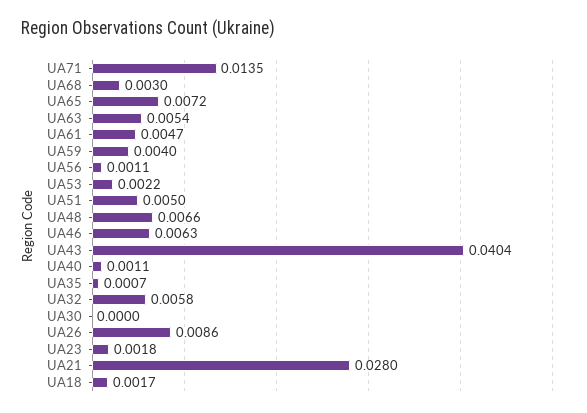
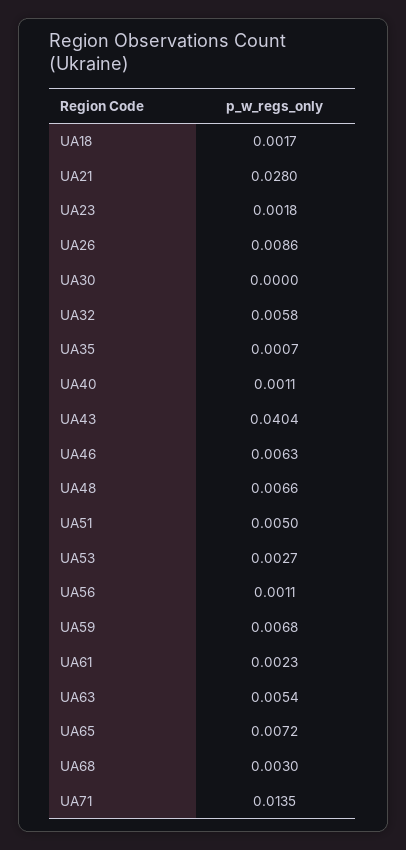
  {
    "UA71": 0.0135,
    "UA68": 0.003,
    "UA65": 0.0072,
    "UA63": 0.0054,
-   "UA61": 0.0047,
+   "UA61": 0.0023,
-   "UA59": 0.004,
+   "UA59": 0.0068,
    "UA56": 0.0011,
-   "UA53": 0.0022,
+   "UA53": 0.0027,
    "UA51": 0.005,
    "UA48": 0.0066,
    "UA46": 0.0063,
    "UA43": 0.0404,
    "UA40": 0.0011,
    "UA35": 0.0007,
    "UA32": 0.0058,
    "UA30": 0,
    "UA26": 0.0086,
    "UA23": 0.0018,
    "UA21": 0.028,
    "UA18": 0.0017
  }

